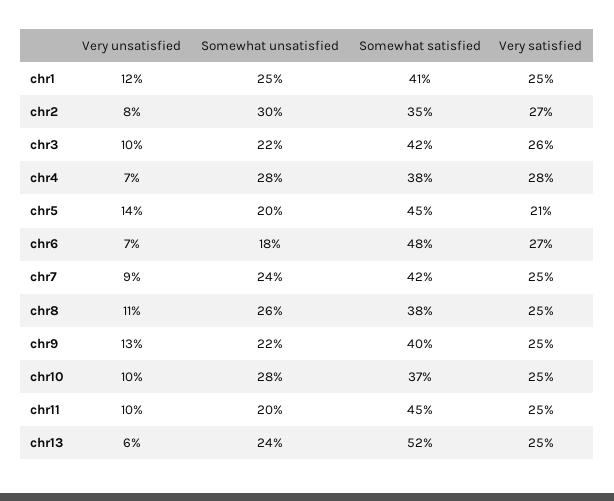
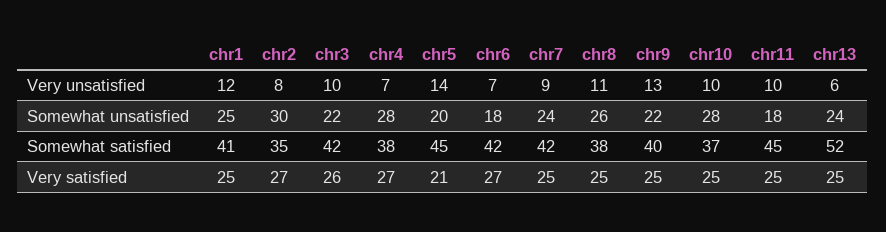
  {
    "Very unsatisfied": {
      "chr1": 12,
      "chr2": 8,
      "chr3": 10,
      "chr4": 7,
      "chr5": 14,
      "chr6": 7,
      "chr7": 9,
      "chr8": 11,
      "chr9": 13,
      "chr10": 10,
      "chr11": 10,
      "chr13": 6
    },
    "Somewhat unsatisfied": {
      "chr1": 25,
      "chr2": 30,
      "chr3": 22,
      "chr4": 28,
      "chr5": 20,
      "chr6": 18,
      "chr7": 24,
      "chr8": 26,
      "chr9": 22,
      "chr10": 28,
-     "chr11": 20,
+     "chr11": 18,
      "chr13": 24
    },
    "Somewhat satisfied": {
      "chr1": 41,
      "chr2": 35,
      "chr3": 42,
      "chr4": 38,
      "chr5": 45,
-     "chr6": 48,
+     "chr6": 42,
      "chr7": 42,
      "chr8": 38,
      "chr9": 40,
      "chr10": 37,
      "chr11": 45,
      "chr13": 52
    },
    "Very satisfied": {
      "chr1": 25,
      "chr2": 27,
      "chr3": 26,
-     "chr4": 28,
+     "chr4": 27,
      "chr5": 21,
      "chr6": 27,
      "chr7": 25,
      "chr8": 25,
      "chr9": 25,
      "chr10": 25,
      "chr11": 25,
      "chr13": 25
    }
  }

